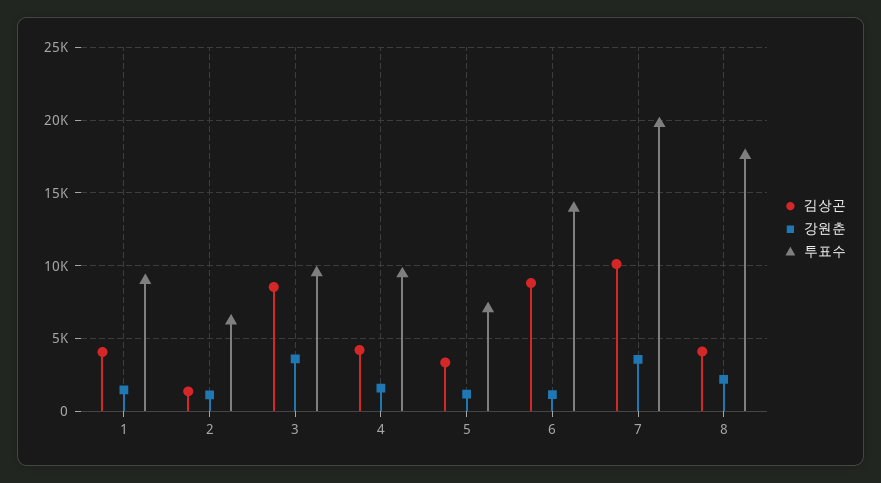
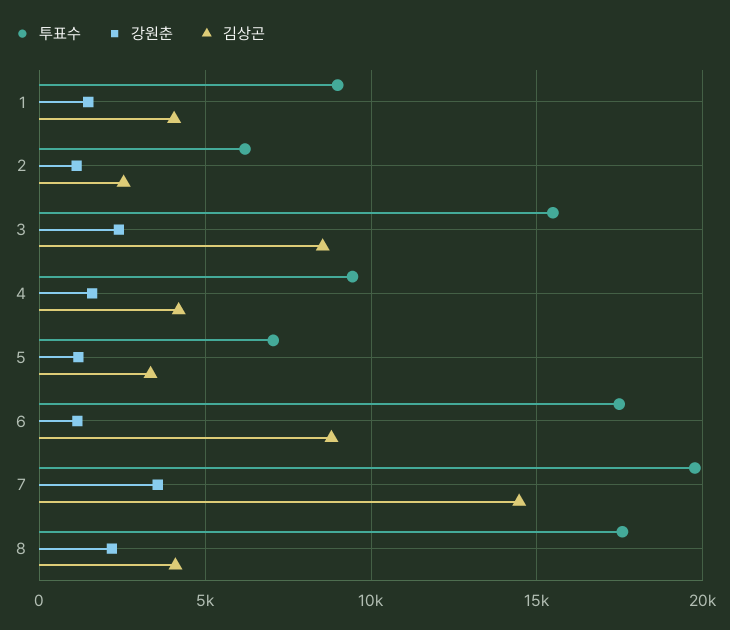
  {
    "김상곤": {
      "1": 4000,
-     "2": 1500,
+     "2": 2500,
      "3": 8500,
      "4": 4000,
      "5": 3500,
      "6": 9000,
-     "7": 10000,
+     "7": 14500,
      "8": 4000
    },
    "강원춘": {
      "1": 1500,
      "2": 1000,
-     "3": 3500,
+     "3": 2500,
      "4": 1500,
      "5": 1000,
      "6": 1000,
      "7": 3500,
      "8": 2000
    },
    "투표수": {
      "1": 9000,
      "2": 6000,
-     "3": 9500,
+     "3": 15500,
      "4": 9500,
      "5": 7000,
-     "6": 14000,
+     "6": 17500,
      "7": 20000,
      "8": 17500
    }
  }

